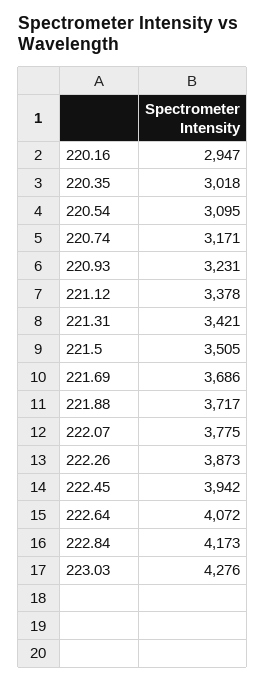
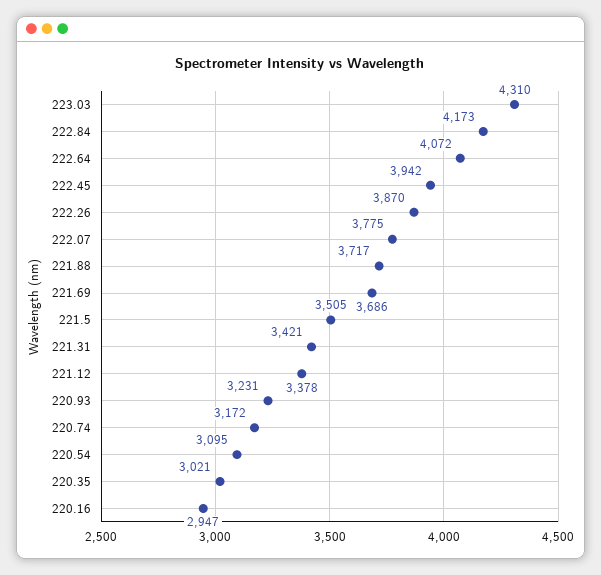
  {
    "220.16": 2947,
-   "220.35": 3018,
+   "220.35": 3021,
    "220.54": 3095,
-   "220.74": 3171,
+   "220.74": 3172,
    "220.93": 3231,
    "221.12": 3378,
    "221.31": 3421,
    "221.5": 3505,
    "221.69": 3686,
    "221.88": 3717,
    "222.07": 3775,
-   "222.26": 3873,
+   "222.26": 3870,
    "222.45": 3942,
    "222.64": 4072,
    "222.84": 4173,
-   "223.03": 4276
+   "223.03": 4310
  }

